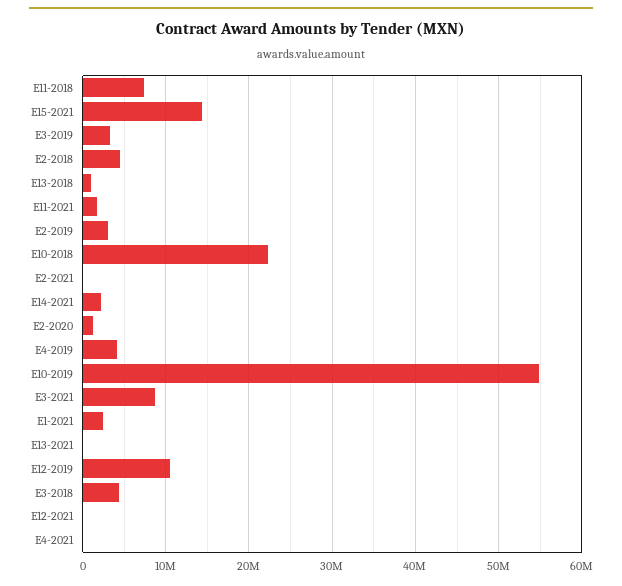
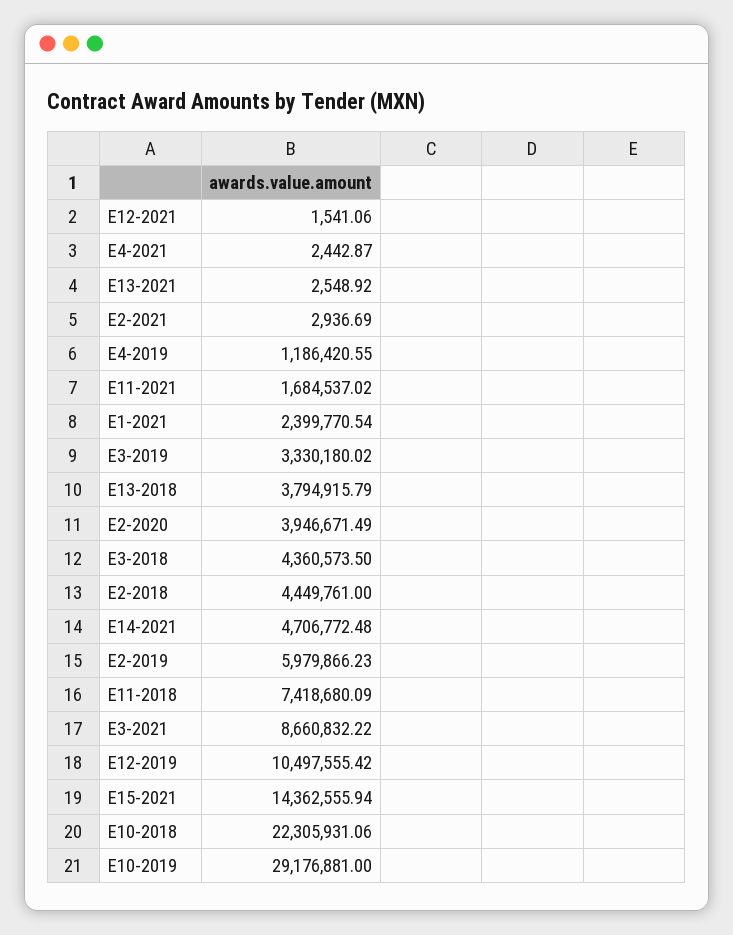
  {
    "E11-2018": 7418680.09,
    "E15-2021": 14362555.94,
    "E3-2019": 3330180.02,
    "E2-2018": 4449761,
-   "E13-2018": 1000000,
+   "E13-2018": 3794915.79,
    "E11-2021": 1684537.02,
-   "E2-2019": 3000000,
+   "E2-2019": 5979866.23,
    "E10-2018": 22305931.06,
    "E2-2021": 2936.69,
-   "E14-2021": 2000000,
+   "E14-2021": 4706772.48,
-   "E2-2020": 1000000,
+   "E2-2020": 3946671.49,
-   "E4-2019": 4000000,
+   "E4-2019": 1186420.55,
-   "E10-2019": 55000000,
+   "E10-2019": 29176881,
    "E3-2021": 8660832.22,
    "E1-2021": 2399770.54,
    "E13-2021": 2548.92,
    "E12-2019": 10497555.42,
    "E3-2018": 4360573.5,
    "E12-2021": 1541.06,
    "E4-2021": 2442.87
  }

